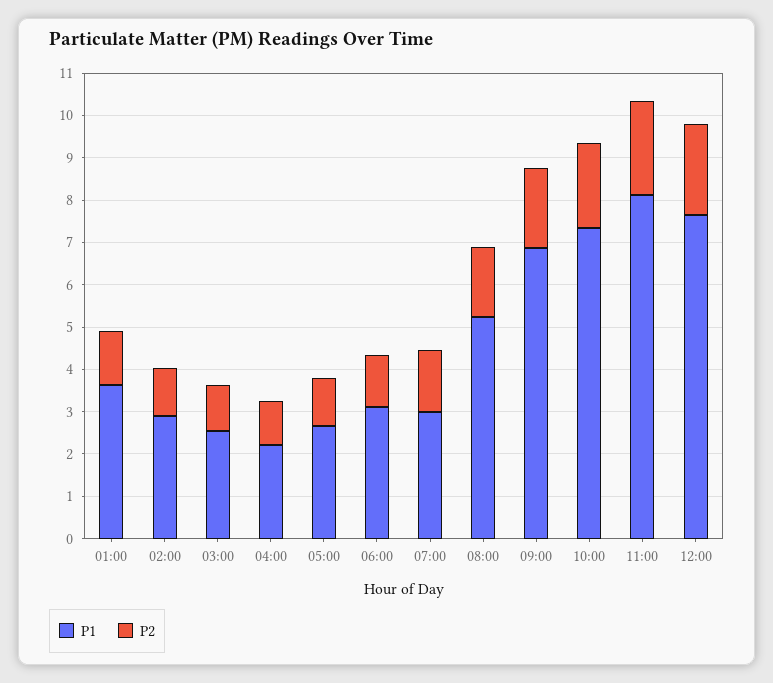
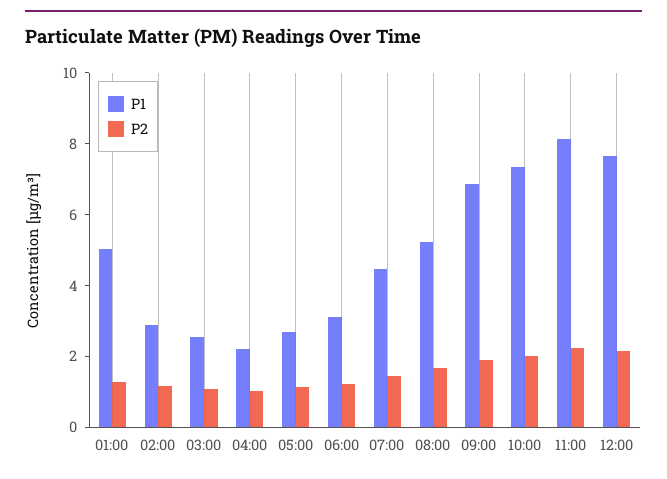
  {
    "P1": {
-     "01:00": 3.6,
+     "01:00": 5,
      "02:00": 2.8,
      "03:00": 2.6,
      "04:00": 2.2,
      "05:00": 2.6,
      "06:00": 3.2,
-     "07:00": 3,
+     "07:00": 4.5,
      "08:00": 5.2,
      "09:00": 6.8,
      "10:00": 7.4,
      "11:00": 8.2,
      "12:00": 7.6
    },
    "P2": {
      "01:00": 1.2,
      "02:00": 1.2,
      "03:00": 1,
      "04:00": 1,
      "05:00": 1.2,
      "06:00": 1.2,
      "07:00": 1.4,
      "08:00": 1.6,
      "09:00": 1.8,
      "10:00": 2,
      "11:00": 2.2,
      "12:00": 2.2
    }
  }

